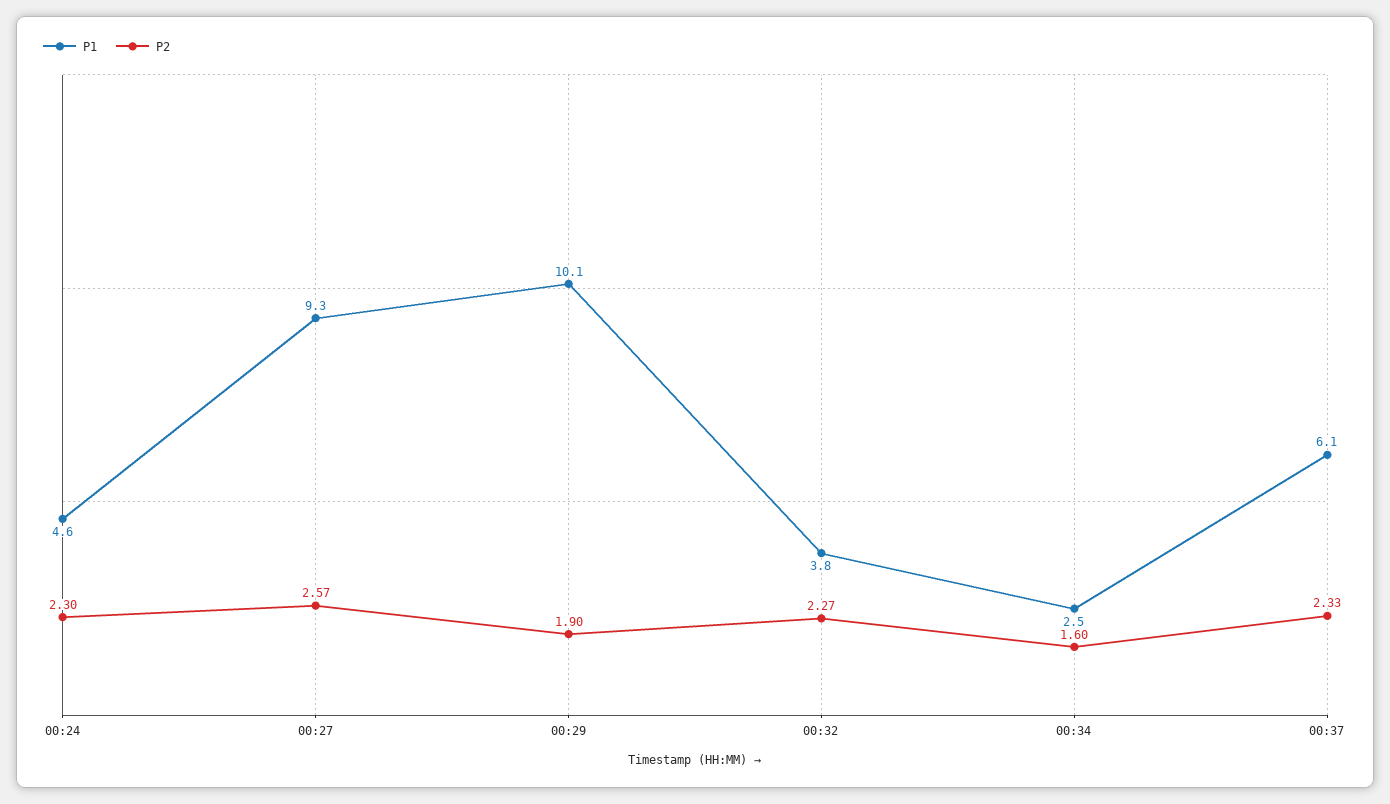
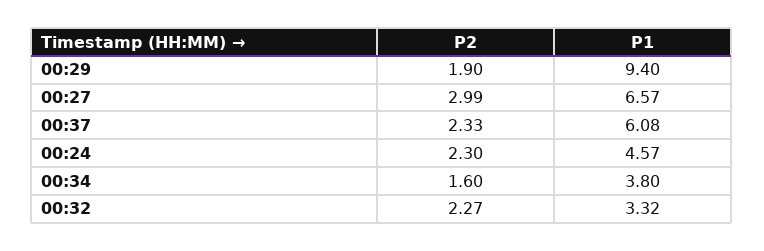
  {
    "P1": {
      "00:24": 4.57,
-     "00:27": 9.3,
+     "00:27": 6.57,
-     "00:29": 10.1,
+     "00:29": 9.4,
-     "00:32": 3.8,
+     "00:32": 3.32,
-     "00:34": 2.5,
+     "00:34": 3.8,
      "00:37": 6.08
    },
    "P2": {
      "00:24": 2.3,
-     "00:27": 2.57,
+     "00:27": 2.99,
      "00:29": 1.9,
      "00:32": 2.27,
      "00:34": 1.6,
      "00:37": 2.33
    }
  }

